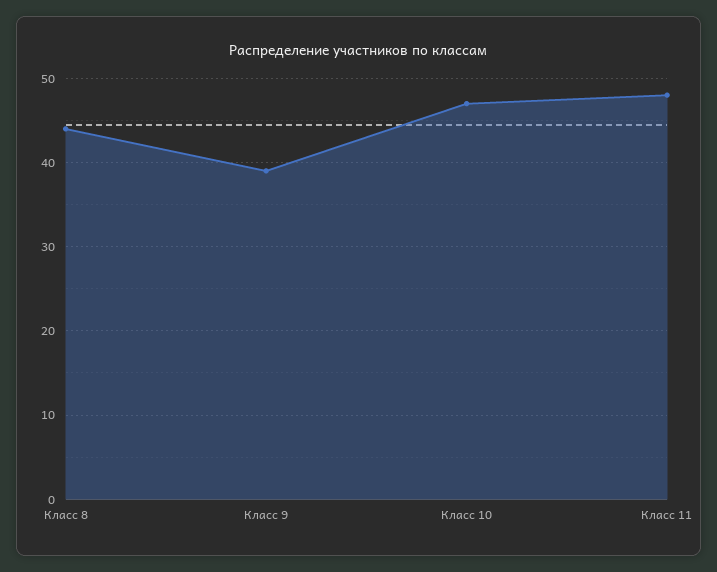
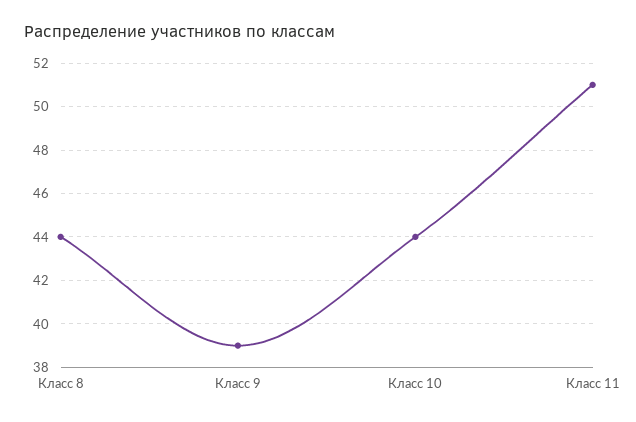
  {
    "Класс 8": 44,
    "Класс 9": 39,
-   "Класс 10": 47,
+   "Класс 10": 44,
-   "Класс 11": 48
+   "Класс 11": 51
  }

